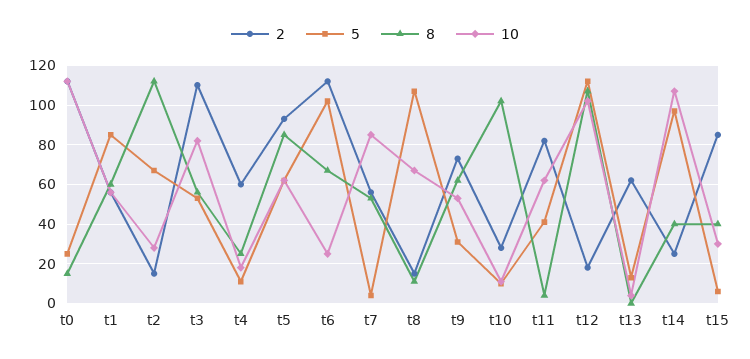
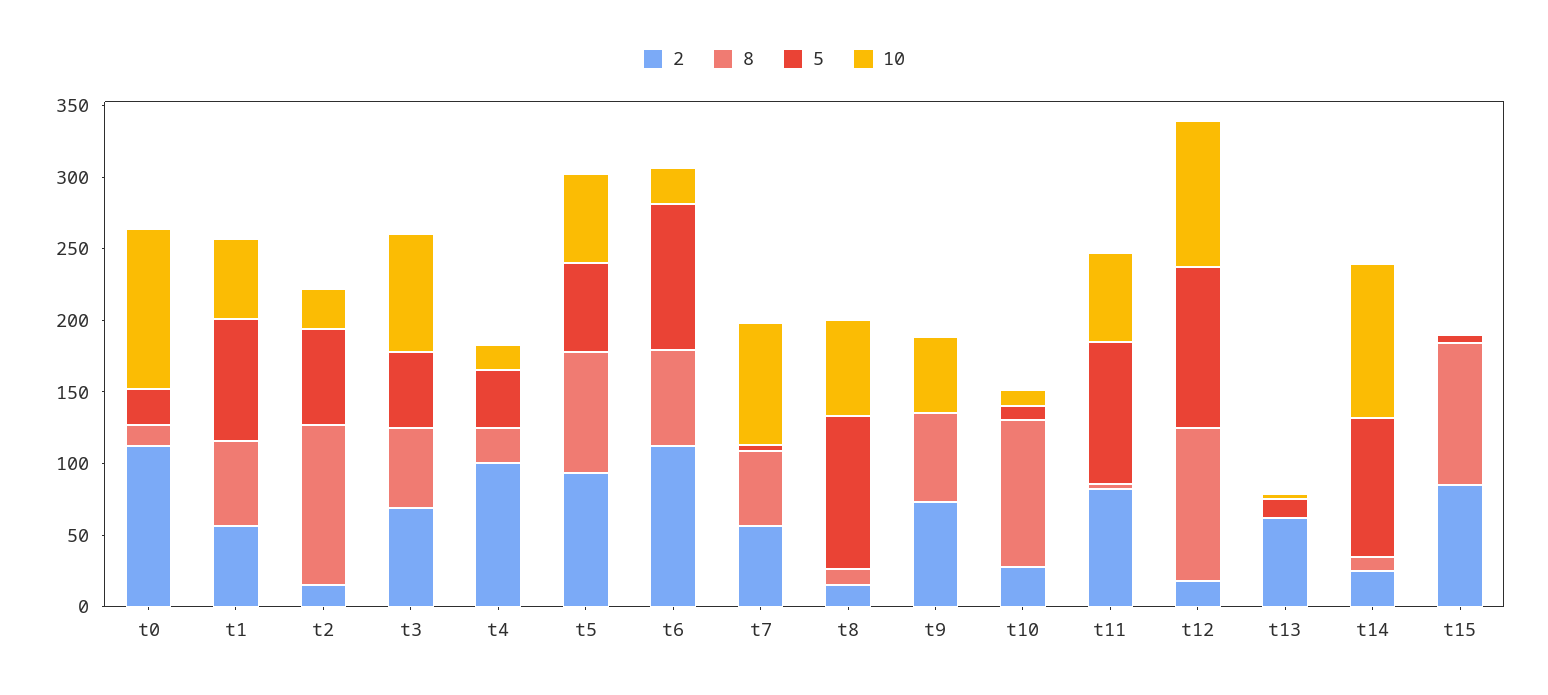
  {
    "2": {
      "t0": 110,
      "t1": 55,
      "t2": 15,
-     "t3": 110,
+     "t3": 70,
-     "t4": 60,
+     "t4": 100,
      "t5": 95,
      "t6": 110,
      "t7": 55,
      "t8": 15,
      "t9": 75,
      "t10": 30,
      "t11": 80,
      "t12": 20,
      "t13": 60,
      "t14": 25,
      "t15": 85
    },
    "5": {
      "t0": 25,
      "t1": 85,
      "t2": 65,
      "t3": 55,
-     "t4": 10,
+     "t4": 40,
      "t5": 60,
      "t6": 100,
      "t7": 5,
      "t8": 105,
-     "t9": 30,
+     "t9": 0,
      "t10": 10,
-     "t11": 40,
+     "t11": 100,
      "t12": 110,
      "t13": 15,
      "t14": 95,
      "t15": 5
    },
    "8": {
      "t0": 15,
      "t1": 60,
      "t2": 110,
      "t3": 55,
      "t4": 25,
      "t5": 85,
      "t6": 65,
      "t7": 55,
      "t8": 10,
      "t9": 60,
      "t10": 100,
      "t11": 5,
      "t12": 105,
      "t13": 0,
-     "t14": 40,
+     "t14": 10,
-     "t15": 40
+     "t15": 100
    },
    "10": {
      "t0": 110,
      "t1": 55,
      "t2": 30,
      "t3": 80,
      "t4": 20,
      "t5": 60,
      "t6": 25,
      "t7": 85,
      "t8": 65,
      "t9": 55,
      "t10": 10,
      "t11": 60,
      "t12": 100,
      "t13": 5,
      "t14": 105,
-     "t15": 30
+     "t15": 0
    }
  }

